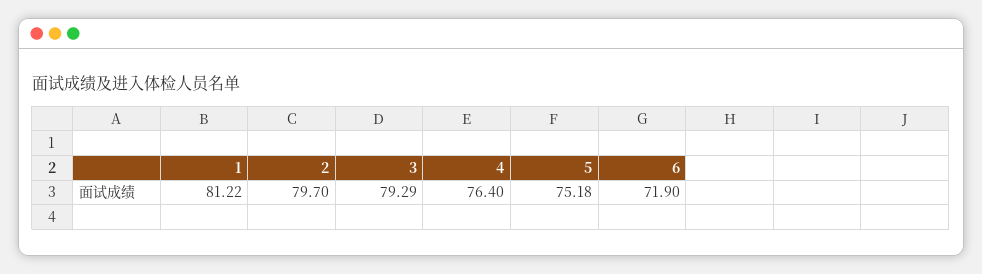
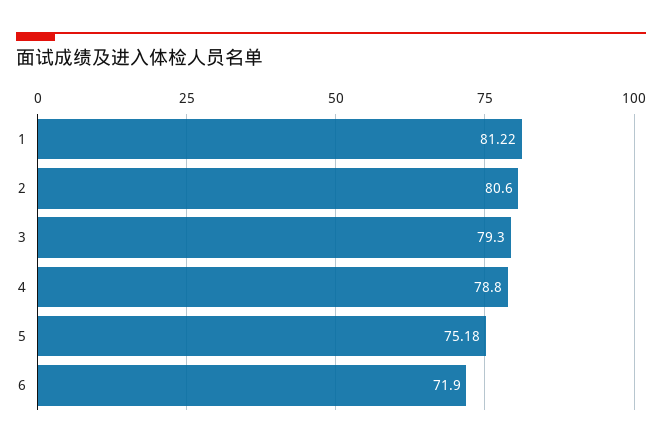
  {
    "1": 81.22,
-   "2": 79.7,
+   "2": 80.6,
-   "3": 79.29,
+   "3": 79.3,
-   "4": 76.4,
+   "4": 78.8,
    "5": 75.18,
    "6": 71.9
  }

